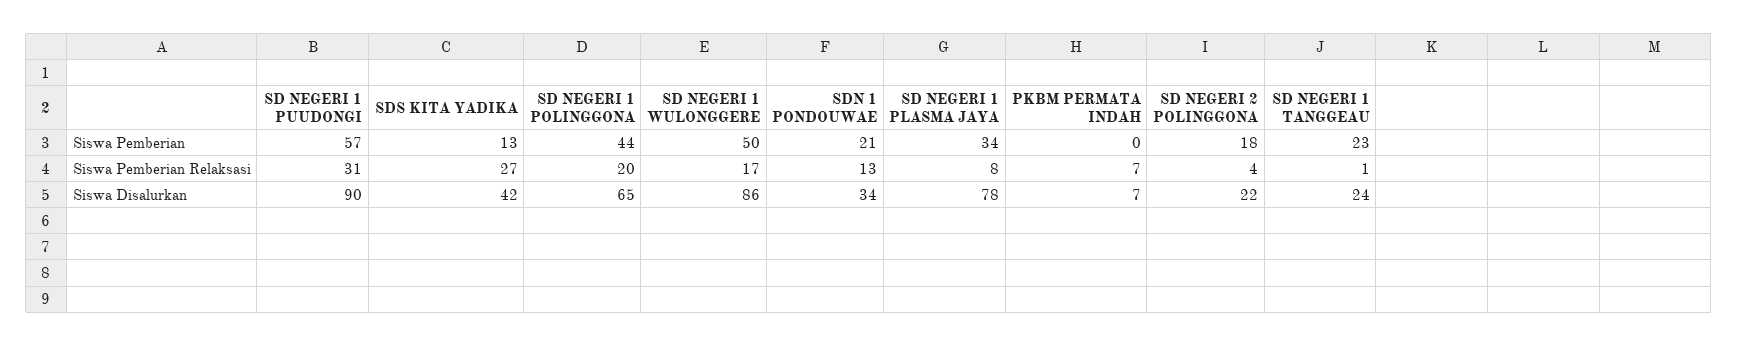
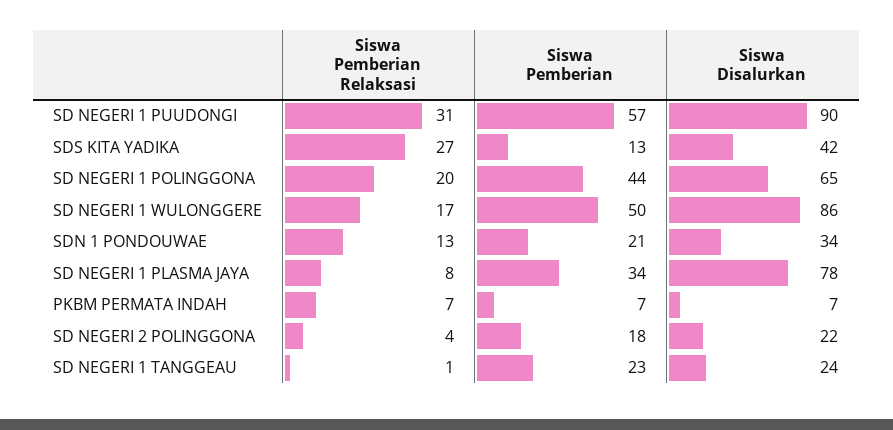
  {
    "SD NEGERI 1 PUUDONGI": {
      "Siswa Pemberian": 57,
      "Siswa Pemberian Relaksasi": 31,
      "Siswa Disalurkan": 90
    },
    "SDS KITA YADIKA": {
      "Siswa Pemberian": 13,
      "Siswa Pemberian Relaksasi": 27,
      "Siswa Disalurkan": 42
    },
    "SD NEGERI 1 POLINGGONA": {
      "Siswa Pemberian": 44,
      "Siswa Pemberian Relaksasi": 20,
      "Siswa Disalurkan": 65
    },
    "SD NEGERI 1 WULONGGERE": {
      "Siswa Pemberian": 50,
      "Siswa Pemberian Relaksasi": 17,
      "Siswa Disalurkan": 86
    },
    "SDN 1 PONDOUWAE": {
      "Siswa Pemberian": 21,
      "Siswa Pemberian Relaksasi": 13,
      "Siswa Disalurkan": 34
    },
    "SD NEGERI 1 PLASMA JAYA": {
      "Siswa Pemberian": 34,
      "Siswa Pemberian Relaksasi": 8,
      "Siswa Disalurkan": 78
    },
    "PKBM PERMATA INDAH": {
-     "Siswa Pemberian": 0,
+     "Siswa Pemberian": 7,
      "Siswa Pemberian Relaksasi": 7,
      "Siswa Disalurkan": 7
    },
    "SD NEGERI 2 POLINGGONA": {
      "Siswa Pemberian": 18,
      "Siswa Pemberian Relaksasi": 4,
      "Siswa Disalurkan": 22
    },
    "SD NEGERI 1 TANGGEAU": {
      "Siswa Pemberian": 23,
      "Siswa Pemberian Relaksasi": 1,
      "Siswa Disalurkan": 24
    }
  }

